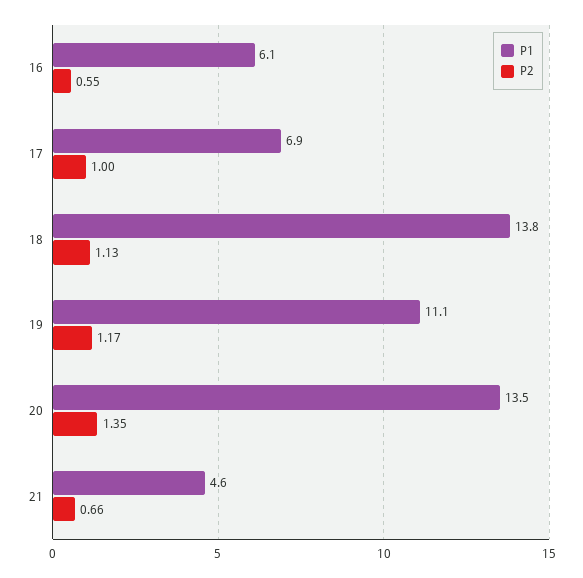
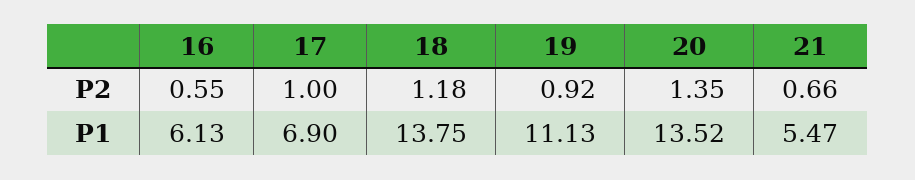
  {
    "P1": {
      "16": 6.13,
      "17": 6.9,
      "18": 13.75,
      "19": 11.13,
      "20": 13.52,
-     "21": 4.6
+     "21": 5.47
    },
    "P2": {
      "16": 0.55,
      "17": 1,
-     "18": 1.13,
+     "18": 1.18,
-     "19": 1.17,
+     "19": 0.92,
      "20": 1.35,
      "21": 0.66
    }
  }

